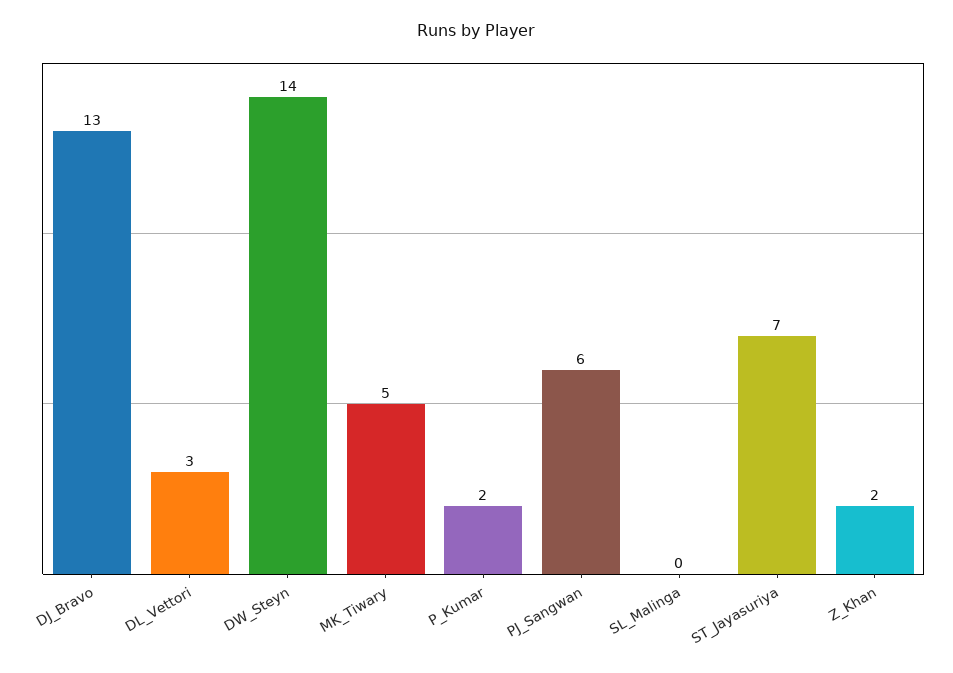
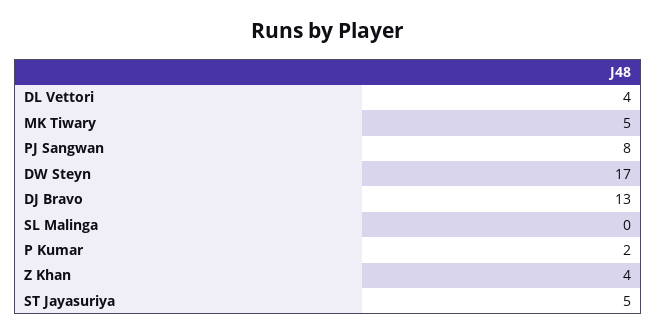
  {
    "DJ_Bravo": 13,
-   "DL_Vettori": 3,
+   "DL_Vettori": 4,
-   "DW_Steyn": 14,
+   "DW_Steyn": 17,
    "MK_Tiwary": 5,
    "P_Kumar": 2,
-   "PJ_Sangwan": 6,
+   "PJ_Sangwan": 8,
    "SL_Malinga": 0,
-   "ST_Jayasuriya": 7,
+   "ST_Jayasuriya": 5,
-   "Z_Khan": 2
+   "Z_Khan": 4
  }

